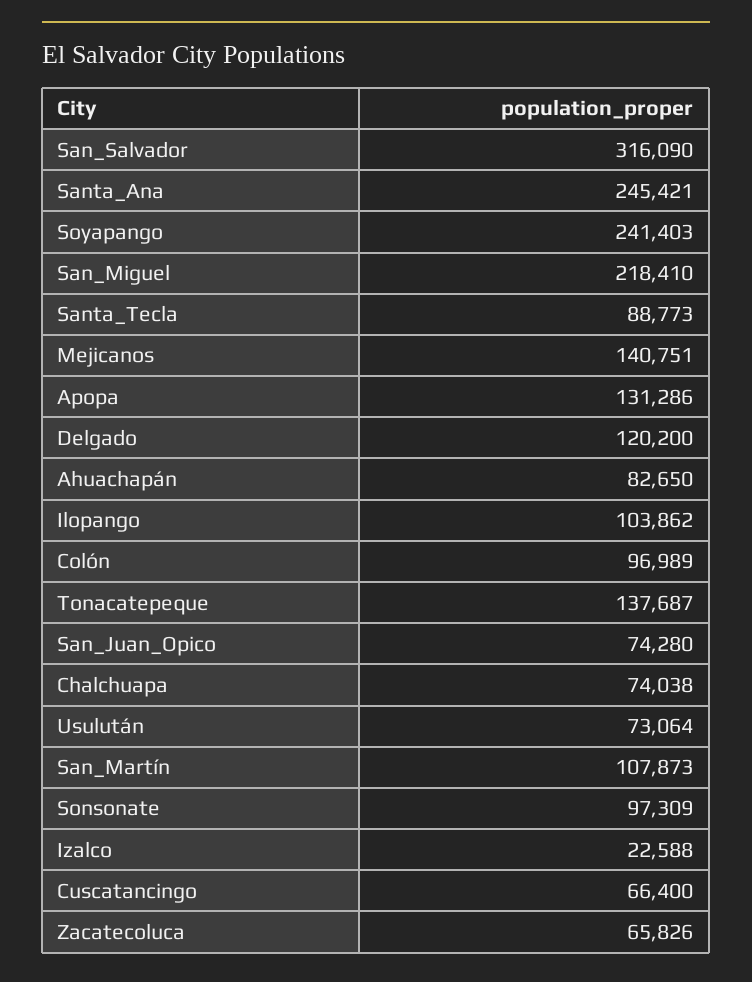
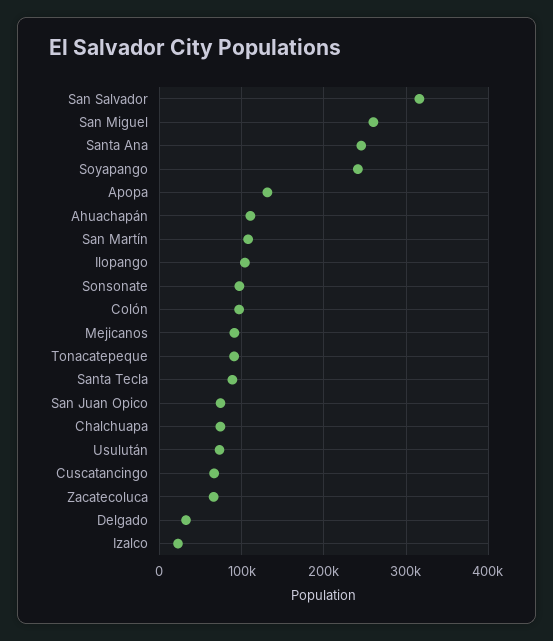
  {
    "San_Salvador": 316090,
    "Santa_Ana": 245421,
    "Soyapango": 241403,
-   "San_Miguel": 218410,
+   "San_Miguel": 260000,
    "Santa_Tecla": 88773,
-   "Mejicanos": 140751,
+   "Mejicanos": 90000,
    "Apopa": 131286,
-   "Delgado": 120200,
+   "Delgado": 30000,
-   "Ahuachapán": 82650,
+   "Ahuachapán": 110000,
    "Ilopango": 103862,
    "Colón": 96989,
-   "Tonacatepeque": 137687,
+   "Tonacatepeque": 90000,
    "San_Juan_Opico": 74280,
    "Chalchuapa": 74038,
    "Usulután": 73064,
    "San_Martín": 107873,
    "Sonsonate": 97309,
    "Izalco": 22588,
    "Cuscatancingo": 66400,
    "Zacatecoluca": 65826
  }

